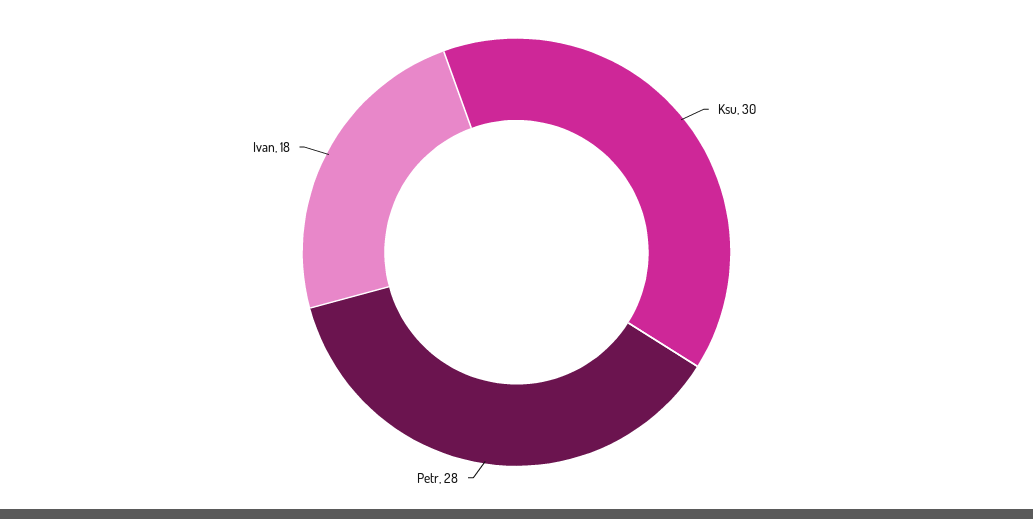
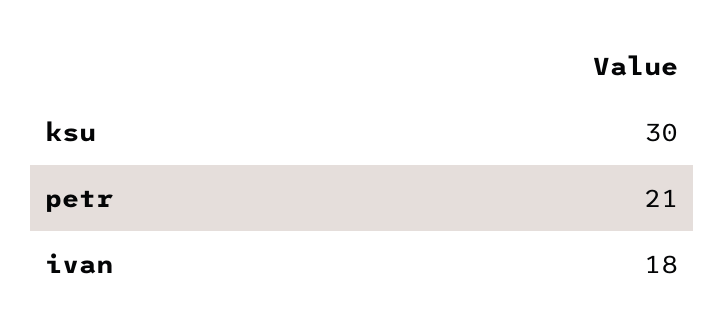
  {
    "Ksu": 30,
-   "Petr": 28,
+   "Petr": 21,
    "Ivan": 18
  }

